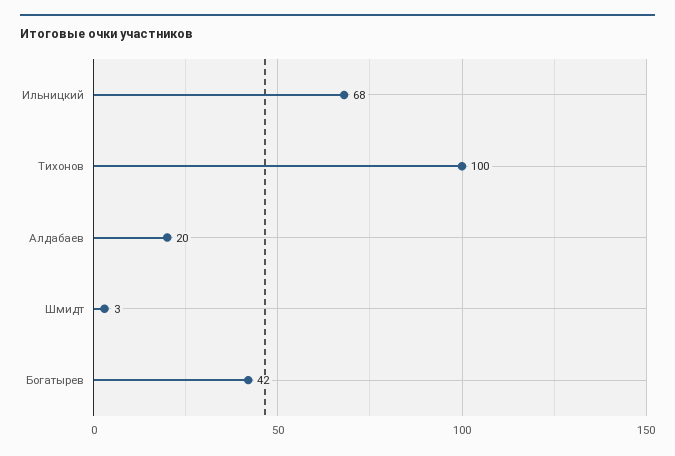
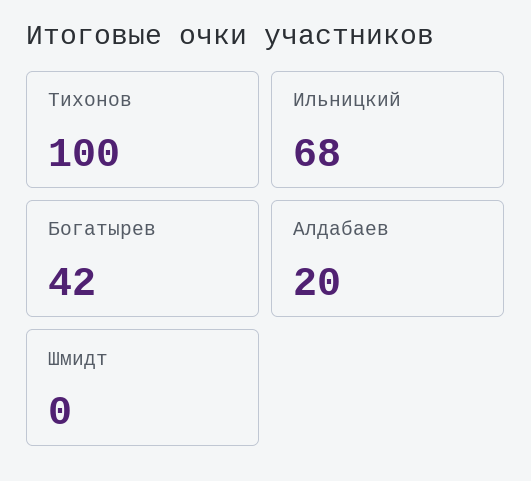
  {
    "Ильницкий": 68,
    "Тихонов": 100,
    "Алдабаев": 20,
-   "Шмидт": 3,
+   "Шмидт": 0,
    "Богатырев": 42
  }

